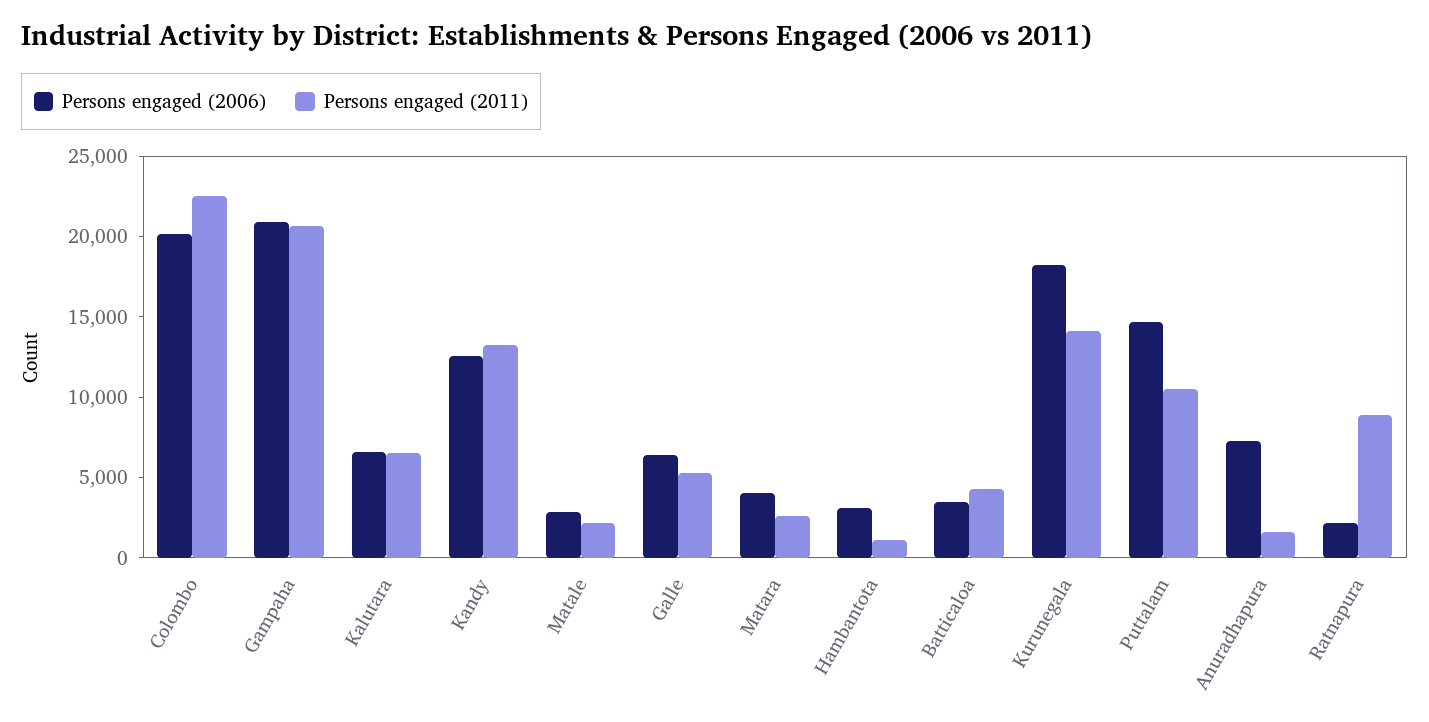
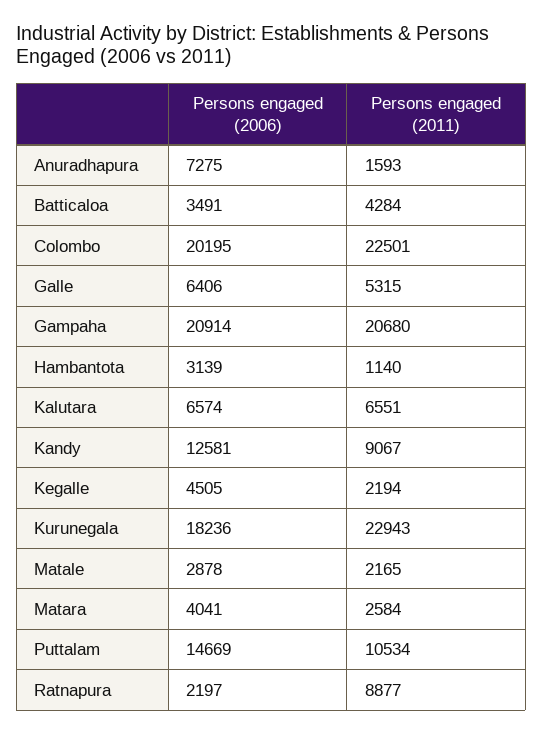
  {
    "Persons engaged (2006)": {
      "Colombo": 20195,
      "Gampaha": 20914,
      "Kalutara": 6574,
      "Kandy": 12581,
      "Matale": 2878,
      "Galle": 6406,
      "Matara": 4041,
      "Hambantota": 3139,
      "Batticaloa": 3491,
      "Kurunegala": 18236,
      "Puttalam": 14669,
      "Anuradhapura": 7275,
-     "Ratnapura": 2197
+     "Ratnapura": 2197,
+     "Kegalle": 4505
    },
    "Persons engaged (2011)": {
      "Colombo": 22501,
      "Gampaha": 20680,
      "Kalutara": 6551,
-     "Kandy": 13000,
+     "Kandy": 9067,
      "Matale": 2165,
      "Galle": 5315,
      "Matara": 2584,
      "Hambantota": 1140,
      "Batticaloa": 4284,
-     "Kurunegala": 14000,
+     "Kurunegala": 22943,
      "Puttalam": 10534,
      "Anuradhapura": 1593,
-     "Ratnapura": 8877
+     "Ratnapura": 8877,
+     "Kegalle": 2194
    }
  }

